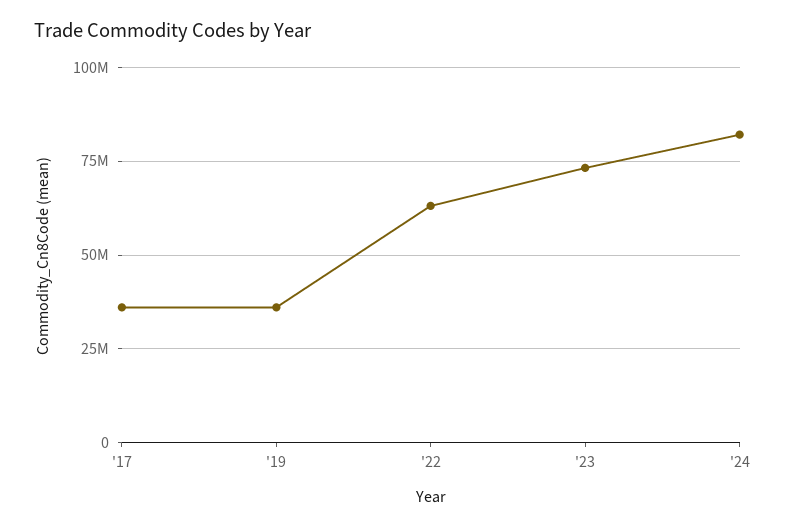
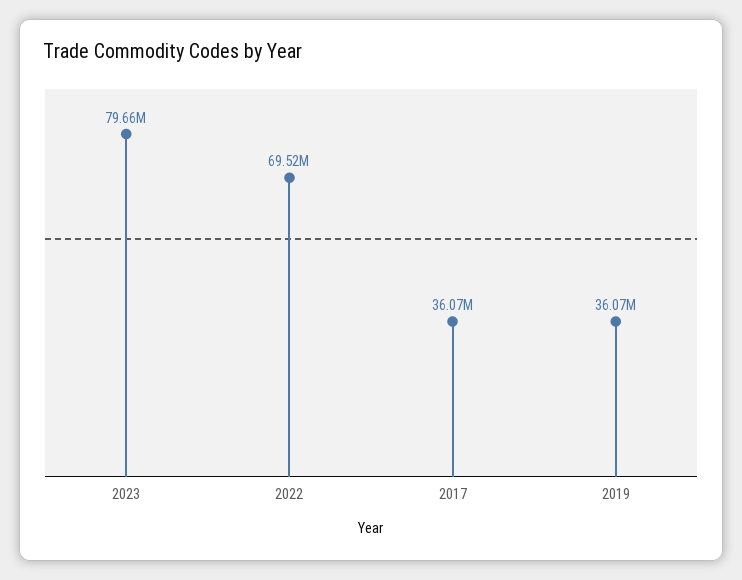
  {
    "'17": 36070000,
    "'19": 36070000,
-   "'22": 62500000,
+   "'22": 69520000,
-   "'23": 72500000,
+   "'23": 79660000
-   "'24": 82500000
  }

